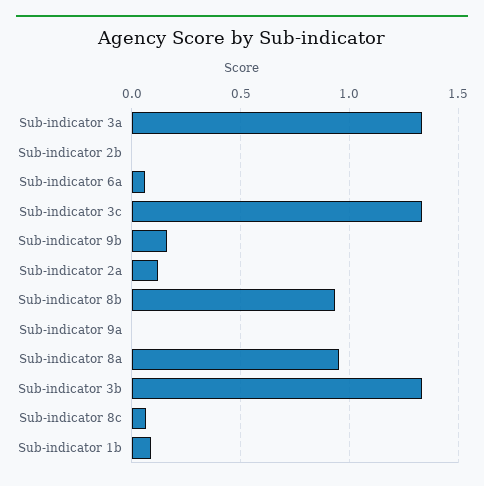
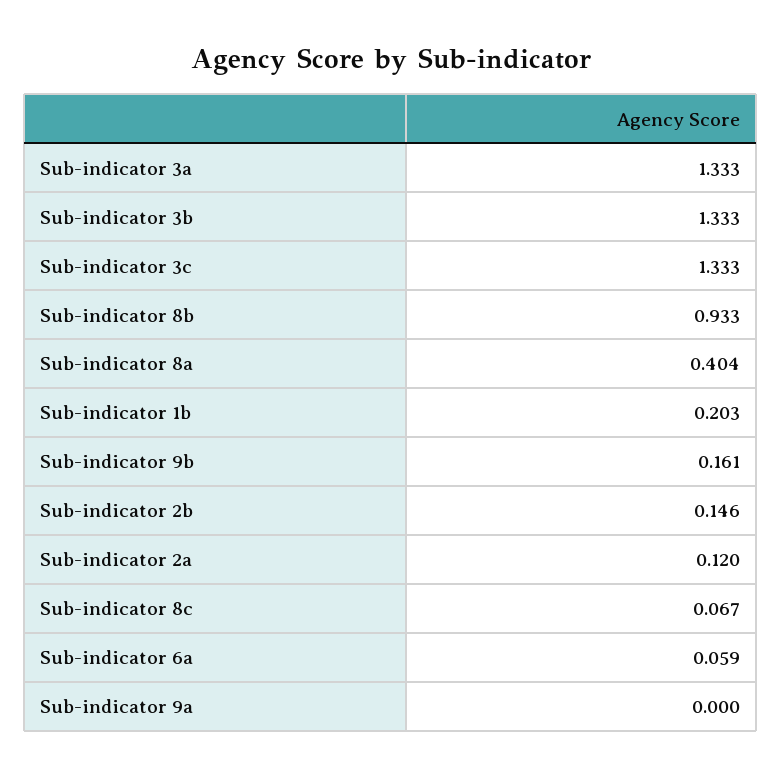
  {
    "Sub-indicator 3a": 1.333,
-   "Sub-indicator 2b": 0,
+   "Sub-indicator 2b": 0.146,
    "Sub-indicator 6a": 0.059,
    "Sub-indicator 3c": 1.333,
    "Sub-indicator 9b": 0.161,
    "Sub-indicator 2a": 0.12,
    "Sub-indicator 8b": 0.933,
    "Sub-indicator 9a": 0,
-   "Sub-indicator 8a": 0.95,
+   "Sub-indicator 8a": 0.404,
    "Sub-indicator 3b": 1.333,
    "Sub-indicator 8c": 0.067,
-   "Sub-indicator 1b": 0.1
+   "Sub-indicator 1b": 0.203
  }

